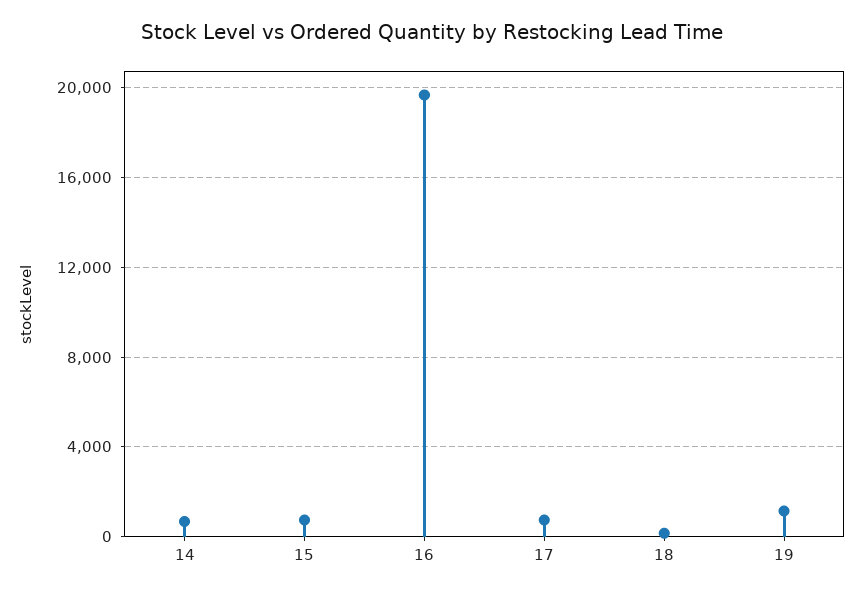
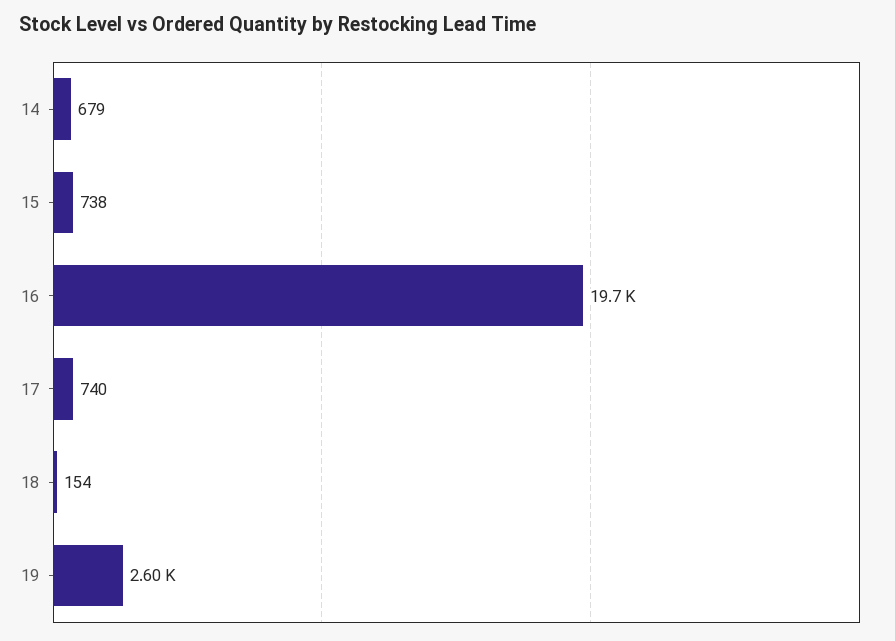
  {
    "14": 679,
    "15": 738,
    "16": 19700,
    "17": 740,
    "18": 154,
-   "19": 1000
+   "19": 2600
  }

